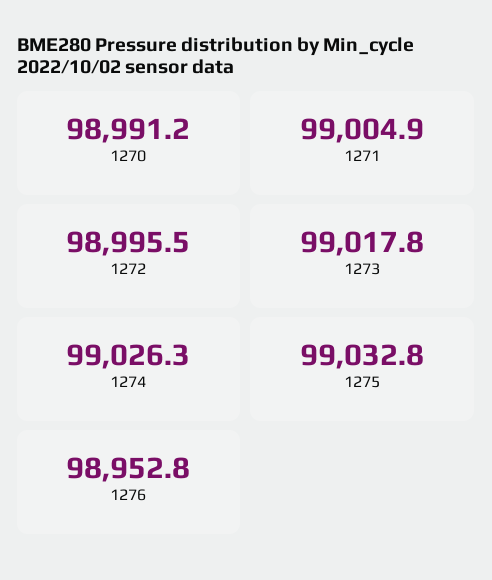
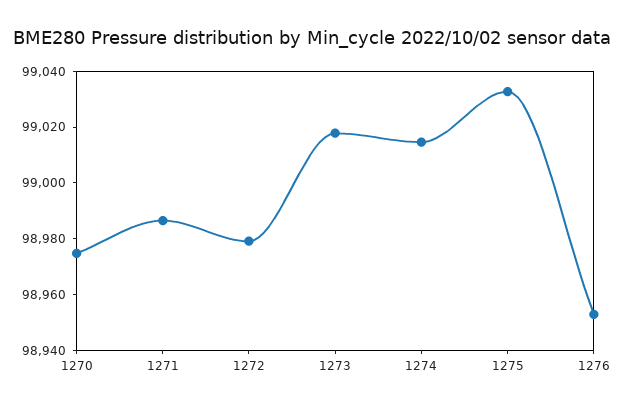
  {
-   "1270": 98991.2,
+   "1270": 98975,
-   "1271": 99004.9,
+   "1271": 98985,
-   "1272": 98995.5,
+   "1272": 98980,
    "1273": 99017.8,
-   "1274": 99026.3,
+   "1274": 99015,
    "1275": 99032.8,
    "1276": 98952.8
  }

